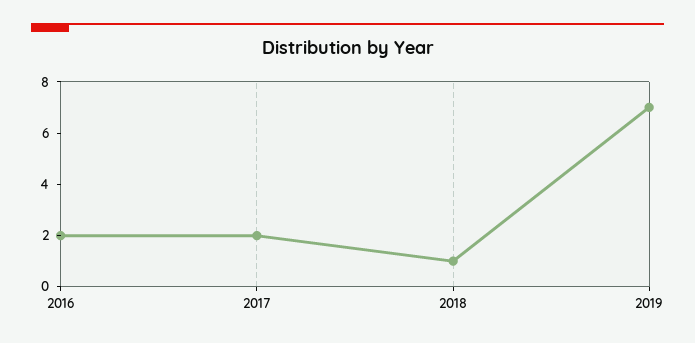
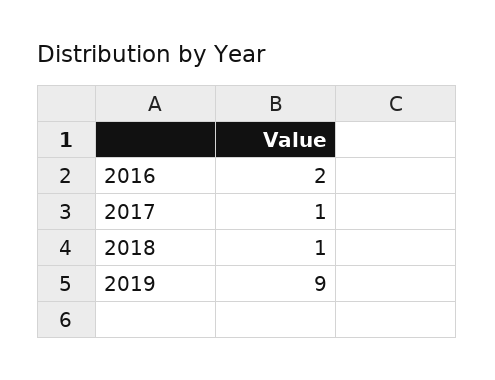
  {
    "2016": 2,
-   "2017": 2,
+   "2017": 1,
    "2018": 1,
-   "2019": 7
+   "2019": 9
  }

